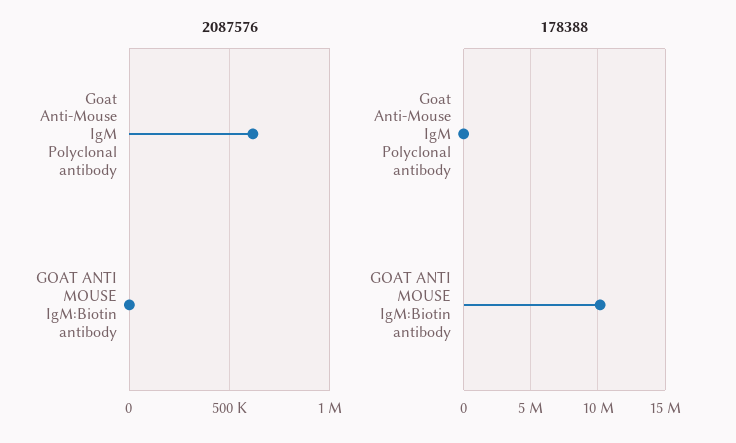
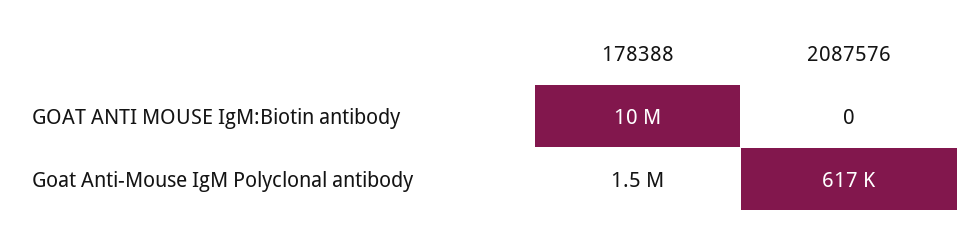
  {
    "2087576": {
      "Goat Anti-Mouse IgM Polyclonal antibody": 617000,
      "GOAT ANTI MOUSE IgM:Biotin antibody": 0
    },
    "178388": {
-     "Goat Anti-Mouse IgM Polyclonal antibody": 0,
+     "Goat Anti-Mouse IgM Polyclonal antibody": 1500000,
      "GOAT ANTI MOUSE IgM:Biotin antibody": 10000000
    }
  }

